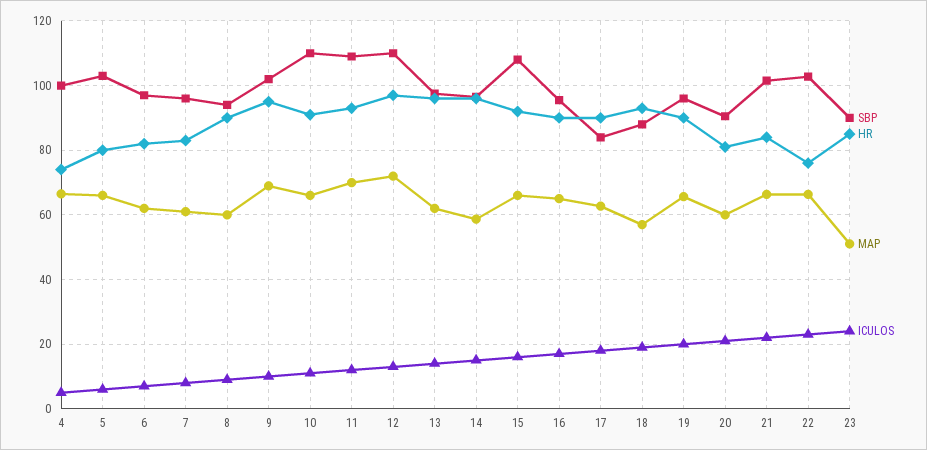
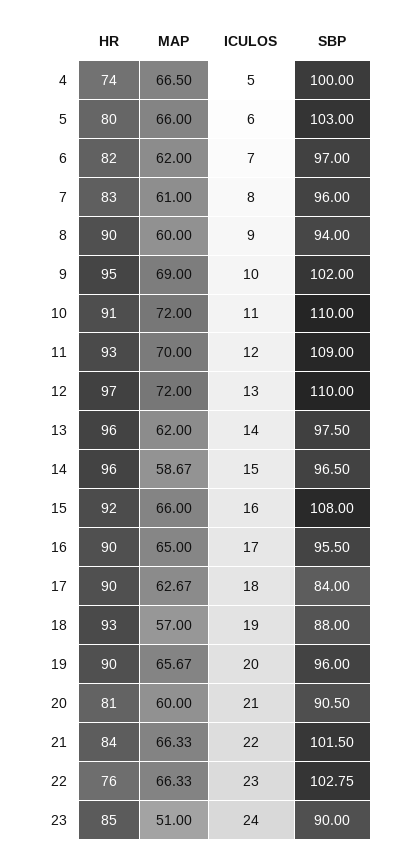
  {
    "SBP": {
      "4": 100,
      "5": 103,
      "6": 97,
      "7": 96,
      "8": 94,
      "9": 102,
      "10": 110,
      "11": 109,
      "12": 110,
      "13": 97.5,
      "14": 96.5,
      "15": 108,
      "16": 95.5,
      "17": 84,
      "18": 88,
      "19": 96,
      "20": 90.5,
      "21": 101.5,
      "22": 102.75,
      "23": 90
    },
    "HR": {
      "4": 74,
      "5": 80,
      "6": 82,
      "7": 83,
      "8": 90,
      "9": 95,
      "10": 91,
      "11": 93,
      "12": 97,
      "13": 96,
      "14": 96,
      "15": 92,
      "16": 90,
      "17": 90,
      "18": 93,
      "19": 90,
      "20": 81,
      "21": 84,
      "22": 76,
      "23": 85
    },
    "MAP": {
      "4": 66.5,
      "5": 66,
      "6": 62,
      "7": 61,
      "8": 60,
      "9": 69,
-     "10": 66,
+     "10": 72,
      "11": 70,
      "12": 72,
      "13": 62,
      "14": 58.67,
      "15": 66,
      "16": 65,
      "17": 62.67,
      "18": 57,
      "19": 65.67,
      "20": 60,
      "21": 66.33,
      "22": 66.33,
      "23": 51
    },
    "ICULOS": {
      "4": 5,
      "5": 6,
      "6": 7,
      "7": 8,
      "8": 9,
      "9": 10,
      "10": 11,
      "11": 12,
      "12": 13,
      "13": 14,
      "14": 15,
      "15": 16,
      "16": 17,
      "17": 18,
      "18": 19,
      "19": 20,
      "20": 21,
      "21": 22,
      "22": 23,
      "23": 24
    }
  }

